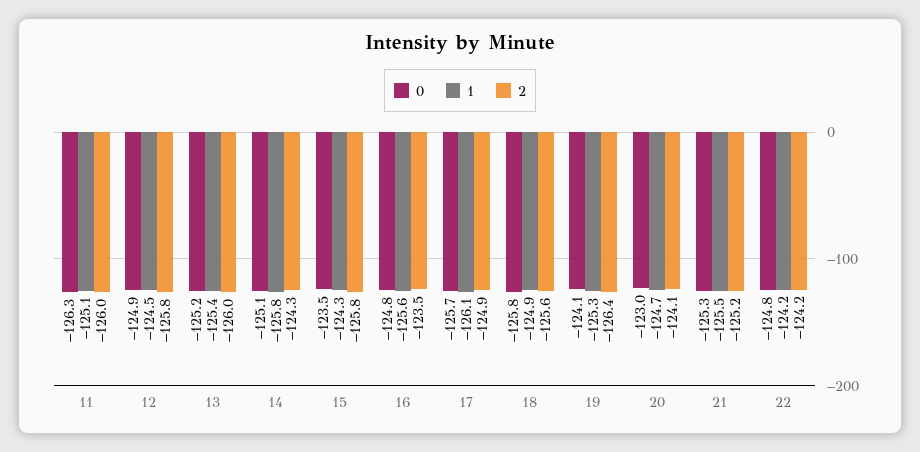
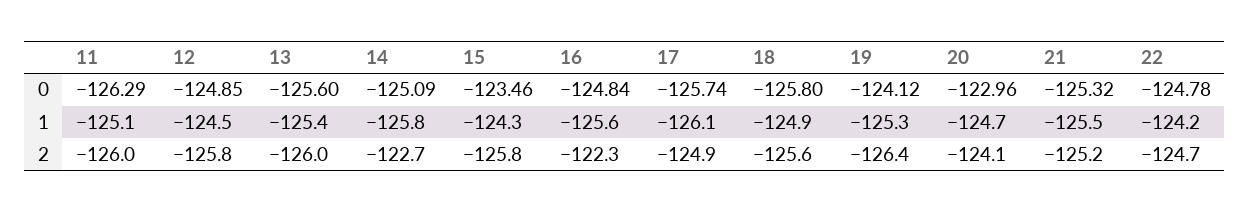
  {
    "0": {
      "11": -126.29,
      "12": -124.85,
-     "13": -125.2,
+     "13": -125.6,
      "14": -125.09,
      "15": -123.46,
      "16": -124.84,
      "17": -125.74,
      "18": -125.8,
      "19": -124.12,
      "20": -122.96,
      "21": -125.32,
      "22": -124.78
    },
    "1": {
      "11": -125.1,
      "12": -124.5,
      "13": -125.4,
      "14": -125.8,
      "15": -124.3,
      "16": -125.6,
      "17": -126.1,
      "18": -124.9,
      "19": -125.3,
      "20": -124.7,
      "21": -125.5,
      "22": -124.2
    },
    "2": {
      "11": -126,
      "12": -125.8,
      "13": -126,
-     "14": -124.3,
+     "14": -122.7,
      "15": -125.8,
-     "16": -123.5,
+     "16": -122.3,
      "17": -124.9,
      "18": -125.6,
      "19": -126.4,
      "20": -124.1,
      "21": -125.2,
-     "22": -124.2
+     "22": -124.7
    }
  }

